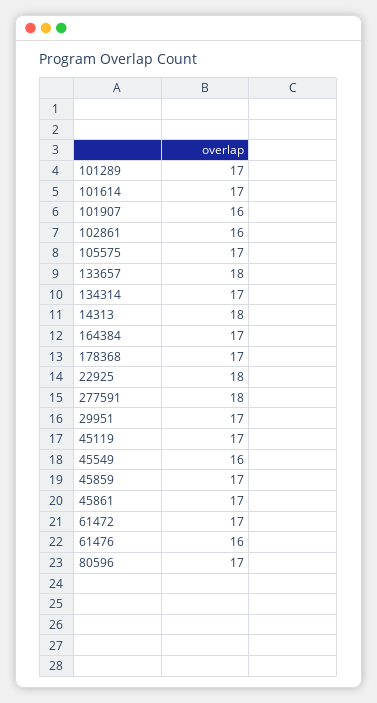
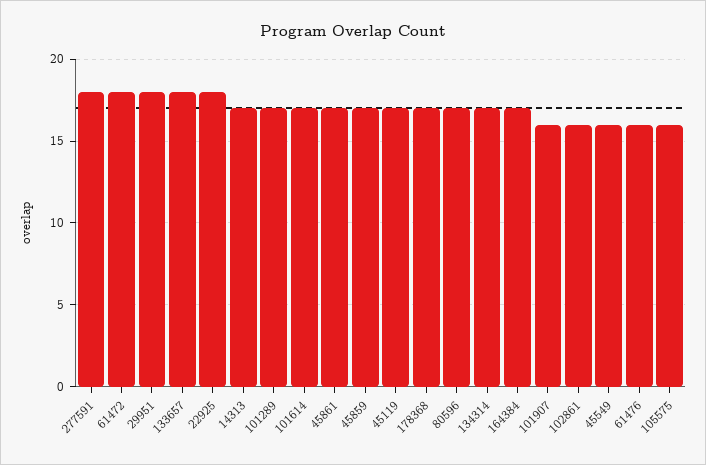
  {
    "101289": 17,
    "101614": 17,
    "101907": 16,
    "102861": 16,
-   "105575": 17,
+   "105575": 16,
    "133657": 18,
    "134314": 17,
-   "14313": 18,
+   "14313": 17,
    "164384": 17,
    "178368": 17,
    "22925": 18,
    "277591": 18,
-   "29951": 17,
+   "29951": 18,
    "45119": 17,
    "45549": 16,
    "45859": 17,
    "45861": 17,
-   "61472": 17,
+   "61472": 18,
    "61476": 16,
    "80596": 17
  }

